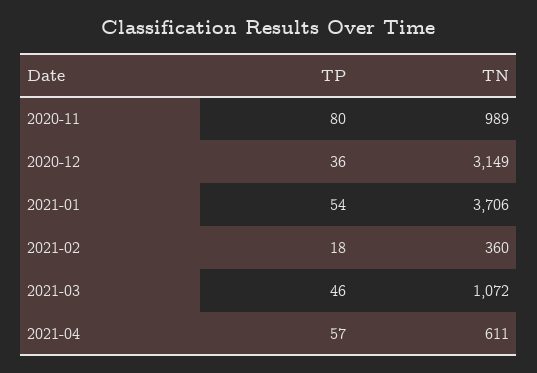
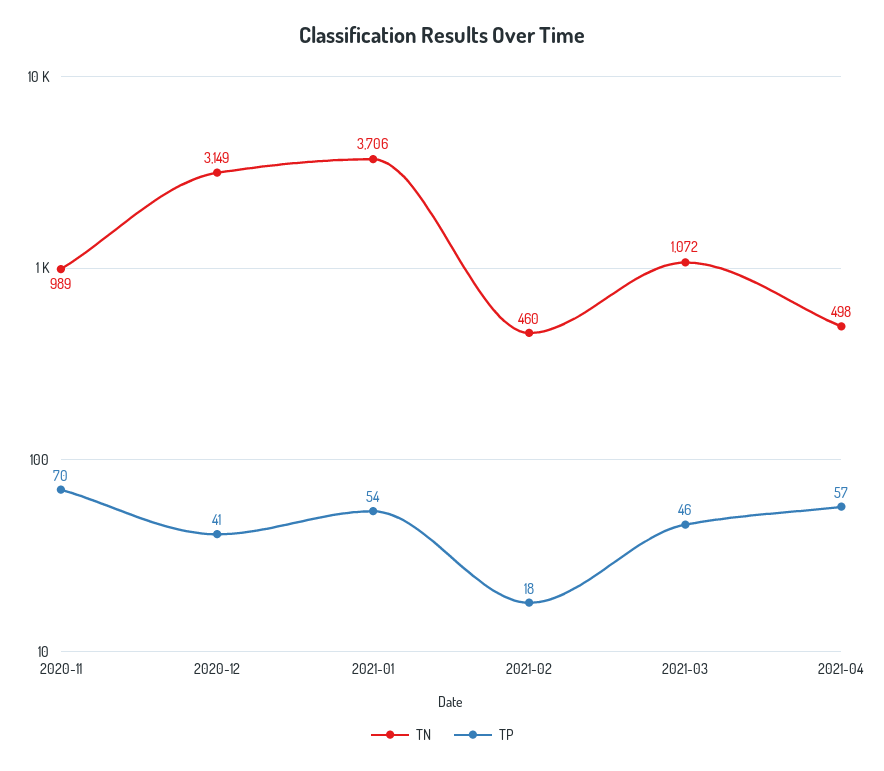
  {
    "TP": {
-     "2020-11": 80,
+     "2020-11": 70,
-     "2020-12": 36,
+     "2020-12": 41,
      "2021-01": 54,
      "2021-02": 18,
      "2021-03": 46,
      "2021-04": 57
    },
    "TN": {
      "2020-11": 989,
      "2020-12": 3149,
      "2021-01": 3706,
-     "2021-02": 360,
+     "2021-02": 460,
      "2021-03": 1072,
-     "2021-04": 611
+     "2021-04": 498
    }
  }

